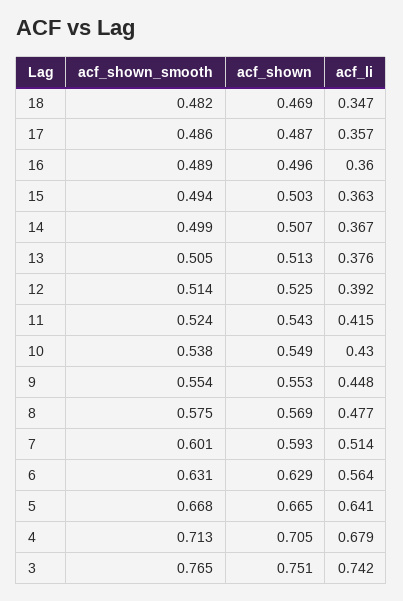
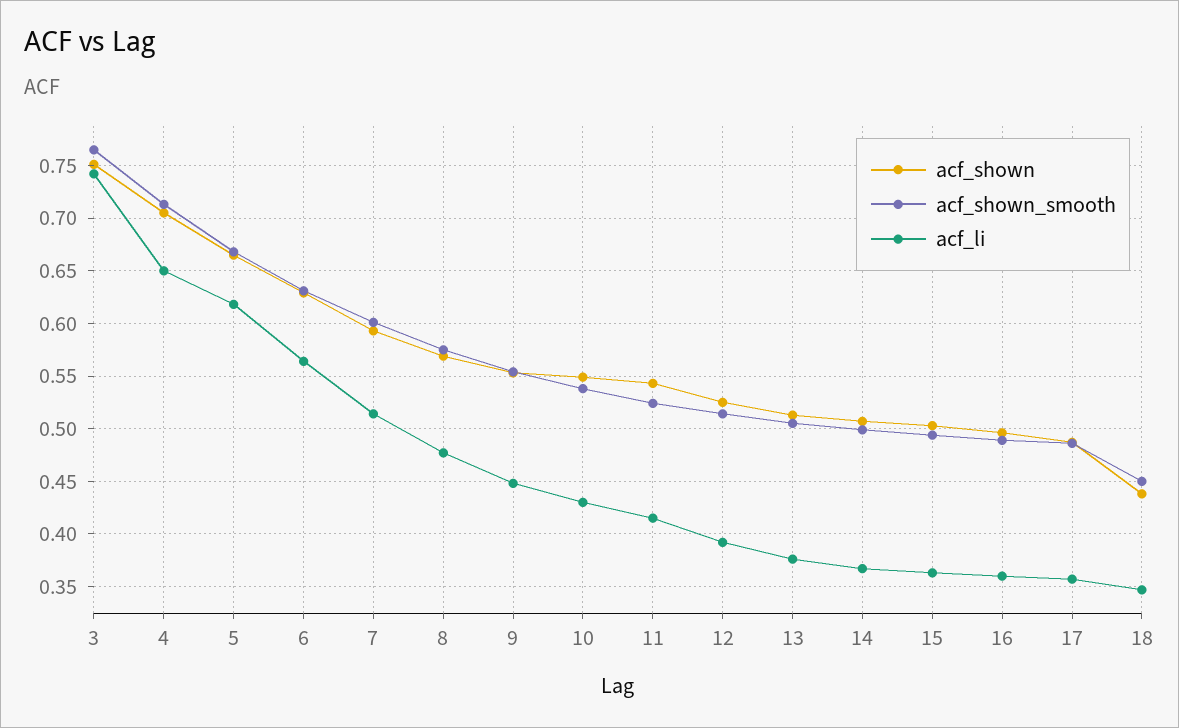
  {
    "acf_shown_smooth": {
-     "18": 0.482,
+     "18": 0.45,
      "17": 0.486,
      "16": 0.489,
      "15": 0.494,
      "14": 0.499,
      "13": 0.505,
      "12": 0.514,
      "11": 0.524,
      "10": 0.538,
      "9": 0.554,
      "8": 0.575,
      "7": 0.601,
      "6": 0.631,
      "5": 0.668,
      "4": 0.713,
      "3": 0.765
    },
    "acf_shown": {
-     "18": 0.469,
+     "18": 0.44,
      "17": 0.487,
      "16": 0.496,
      "15": 0.503,
      "14": 0.507,
      "13": 0.513,
      "12": 0.525,
      "11": 0.543,
      "10": 0.549,
      "9": 0.553,
      "8": 0.569,
      "7": 0.593,
      "6": 0.629,
      "5": 0.665,
      "4": 0.705,
      "3": 0.751
    },
    "acf_li": {
      "18": 0.347,
      "17": 0.357,
      "16": 0.36,
      "15": 0.363,
      "14": 0.367,
      "13": 0.376,
      "12": 0.392,
      "11": 0.415,
      "10": 0.43,
      "9": 0.448,
      "8": 0.477,
      "7": 0.514,
      "6": 0.564,
-     "5": 0.641,
+     "5": 0.62,
-     "4": 0.679,
+     "4": 0.65,
      "3": 0.742
    }
  }

